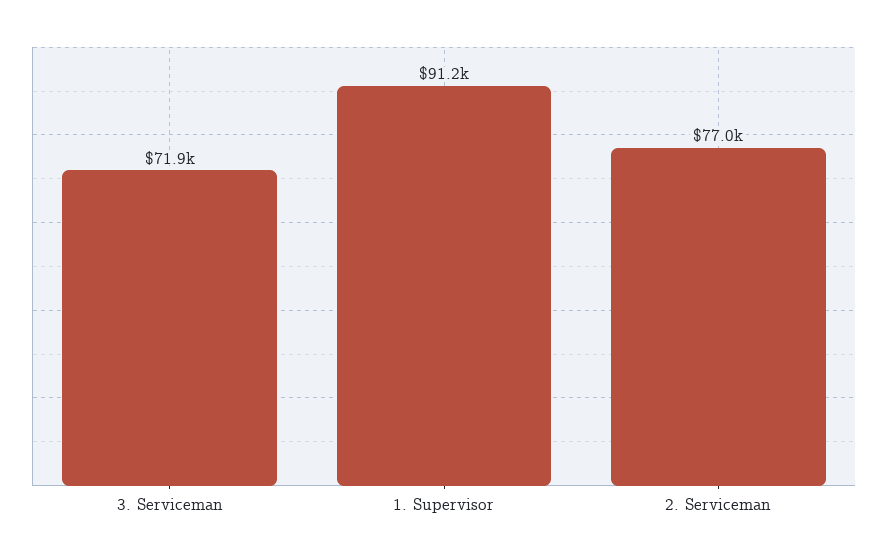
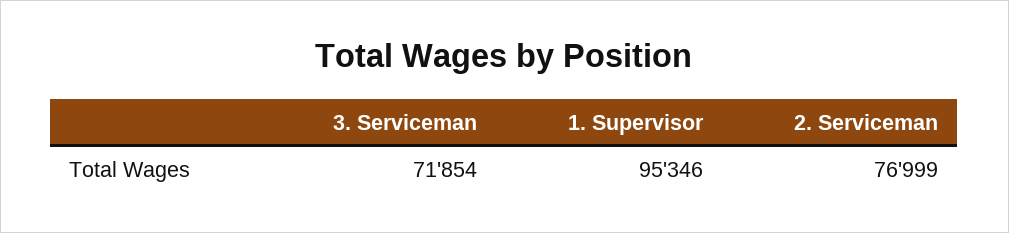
  {
    "3. Serviceman": 71854,
-   "1. Supervisor": 91200,
+   "1. Supervisor": 95346,
    "2. Serviceman": 76999
  }

